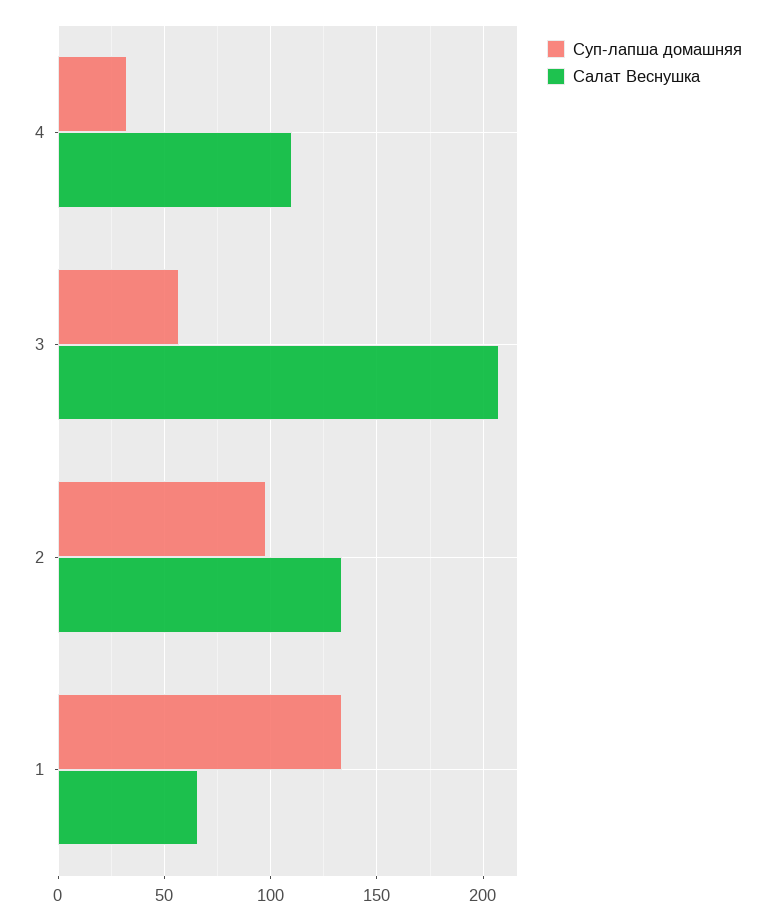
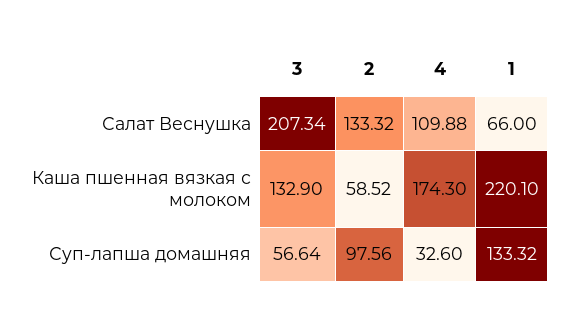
  {
    "Суп-лапша домашняя": {
      "4": 32.6,
      "3": 56.64,
      "2": 97.56,
      "1": 133.32
    },
    "Салат Веснушка": {
      "4": 109.88,
      "3": 207.34,
      "2": 133.32,
      "1": 66
-   }
+   },
+   "Каша пшенная вязкая с молоком": {
+     "3": 132.9,
+     "2": 58.52,
+     "4": 174.3,
+     "1": 220.1
+   }
  }

